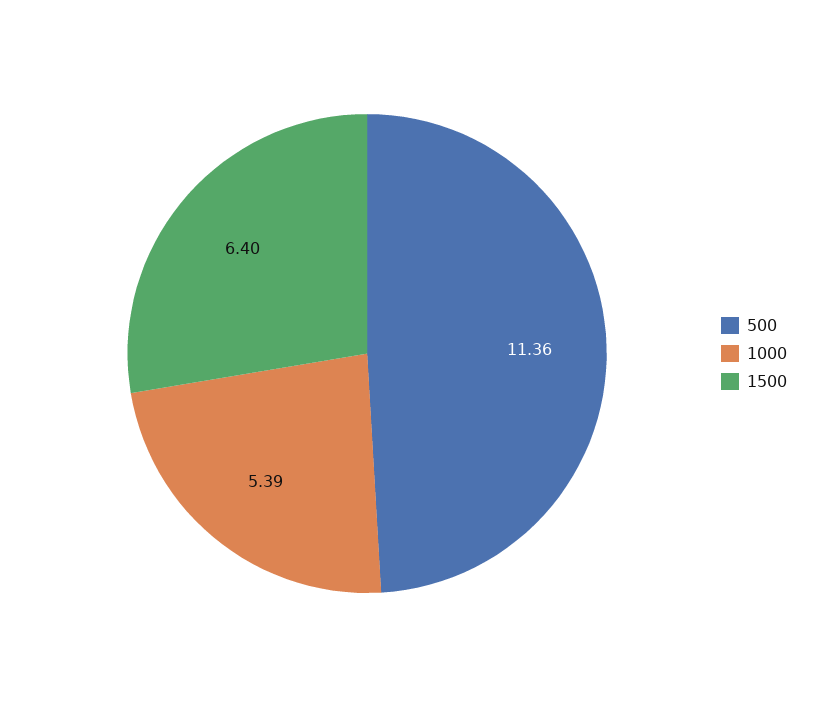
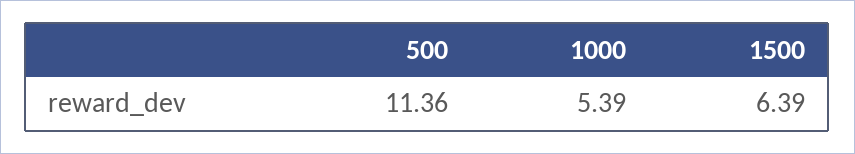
  {
    "500": 11.36,
    "1000": 5.39,
-   "1500": 6.4
+   "1500": 6.39
  }

